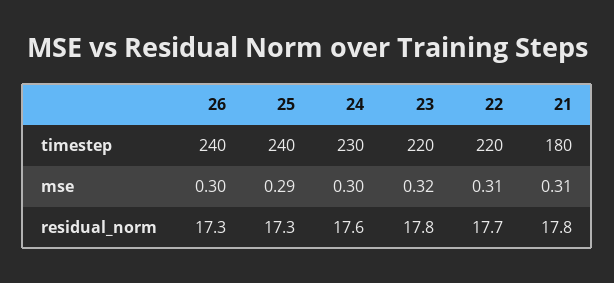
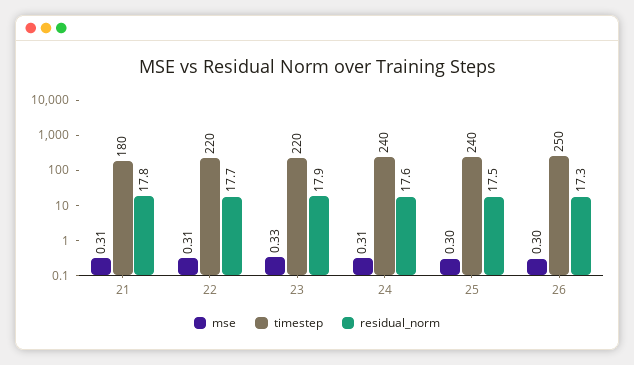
  {
    "timestep": {
-     "26": 240,
+     "26": 250,
      "25": 240,
-     "24": 230,
+     "24": 240,
      "23": 220,
      "22": 220,
      "21": 180
    },
    "mse": {
      "26": 0.3,
-     "25": 0.29,
+     "25": 0.3,
-     "24": 0.3,
+     "24": 0.31,
-     "23": 0.32,
+     "23": 0.33,
      "22": 0.31,
      "21": 0.31
    },
    "residual_norm": {
      "26": 17.3,
-     "25": 17.3,
+     "25": 17.5,
      "24": 17.6,
-     "23": 17.8,
+     "23": 17.9,
      "22": 17.7,
      "21": 17.8
    }
  }

